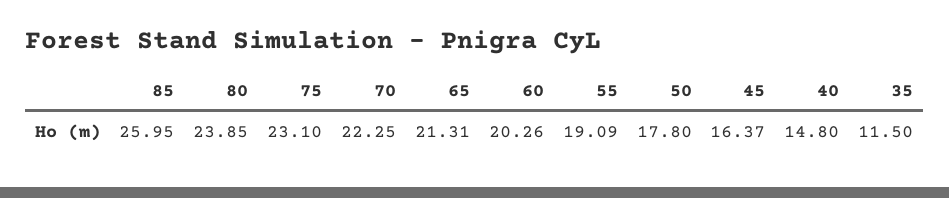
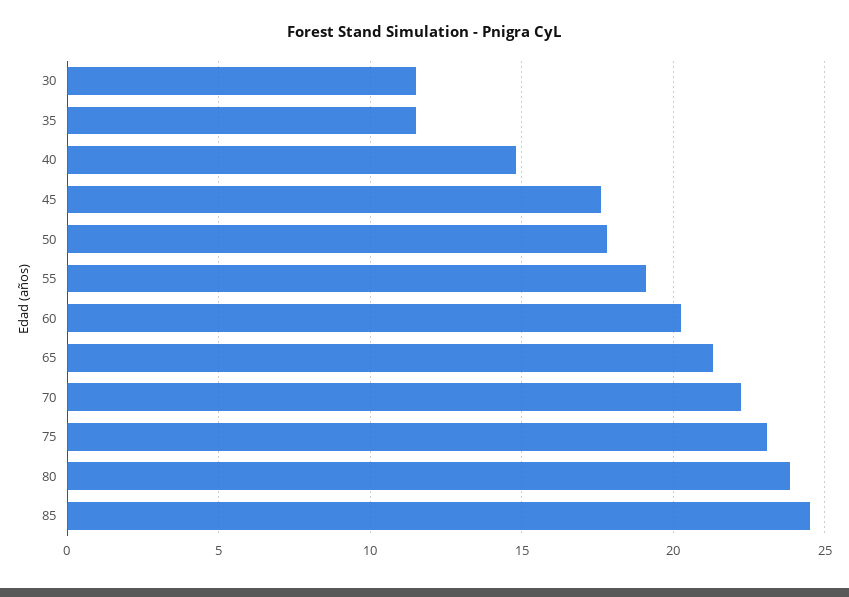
  {
-   "85": 25.95,
+   "85": 24.5,
    "80": 23.85,
    "75": 23.1,
    "70": 22.25,
    "65": 21.31,
    "60": 20.26,
    "55": 19.09,
    "50": 17.8,
-   "45": 16.37,
+   "45": 17.5,
    "40": 14.8,
-   "35": 11.5
+   "35": 11.5,
+   "30": 11.5
  }

